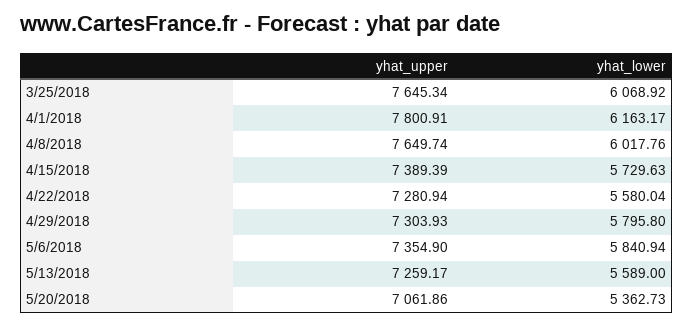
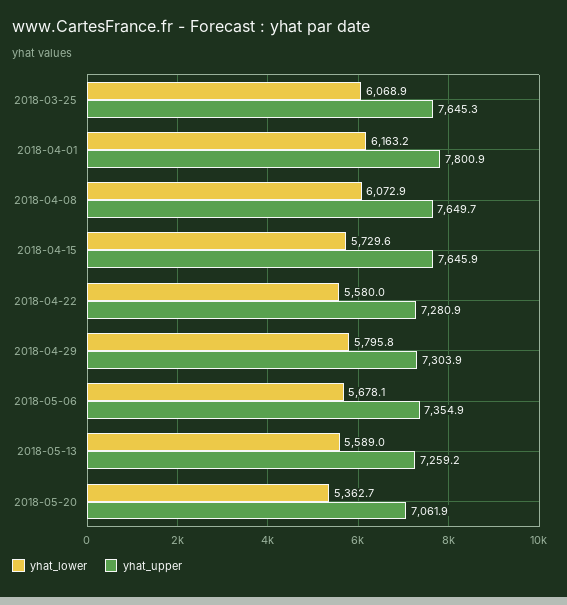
  {
    "yhat_upper": {
      "3/25/2018": 7645.34,
      "4/1/2018": 7800.91,
      "4/8/2018": 7649.74,
-     "4/15/2018": 7389.39,
+     "4/15/2018": 7645.9,
      "4/22/2018": 7280.94,
      "4/29/2018": 7303.93,
      "5/6/2018": 7354.9,
      "5/13/2018": 7259.17,
      "5/20/2018": 7061.86
    },
    "yhat_lower": {
      "3/25/2018": 6068.92,
      "4/1/2018": 6163.17,
-     "4/8/2018": 6017.76,
+     "4/8/2018": 6072.9,
      "4/15/2018": 5729.63,
      "4/22/2018": 5580.04,
      "4/29/2018": 5795.8,
-     "5/6/2018": 5840.94,
+     "5/6/2018": 5678.1,
      "5/13/2018": 5589,
      "5/20/2018": 5362.73
    }
  }

